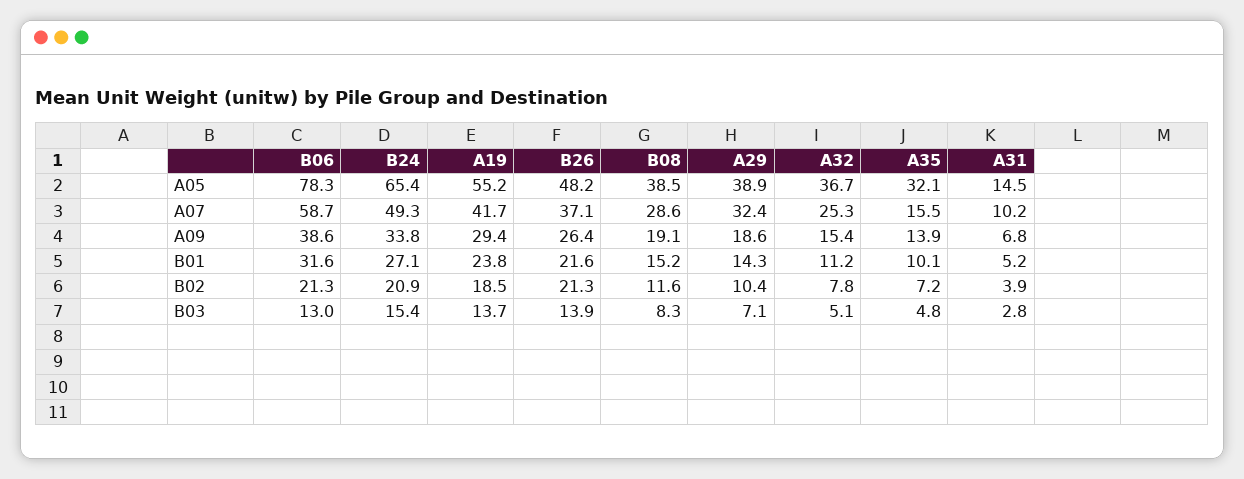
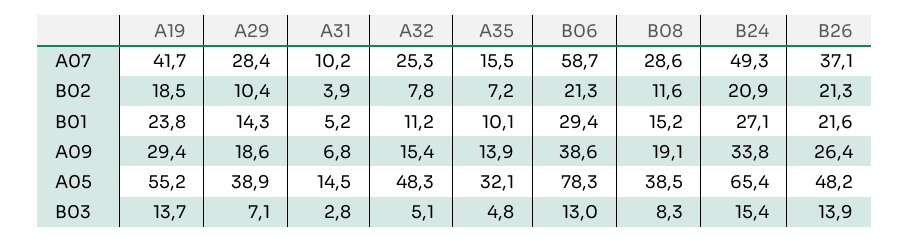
  {
    "B06": {
      "A05": 78.3,
      "A07": 58.7,
      "A09": 38.6,
-     "B01": 31.6,
+     "B01": 29.4,
      "B02": 21.3,
      "B03": 13
    },
    "B24": {
      "A05": 65.4,
      "A07": 49.3,
      "A09": 33.8,
      "B01": 27.1,
      "B02": 20.9,
      "B03": 15.4
    },
    "A19": {
      "A05": 55.2,
      "A07": 41.7,
      "A09": 29.4,
      "B01": 23.8,
      "B02": 18.5,
      "B03": 13.7
    },
    "B26": {
      "A05": 48.2,
      "A07": 37.1,
      "A09": 26.4,
      "B01": 21.6,
      "B02": 21.3,
      "B03": 13.9
    },
    "B08": {
      "A05": 38.5,
      "A07": 28.6,
      "A09": 19.1,
      "B01": 15.2,
      "B02": 11.6,
      "B03": 8.3
    },
    "A29": {
      "A05": 38.9,
-     "A07": 32.4,
+     "A07": 28.4,
      "A09": 18.6,
      "B01": 14.3,
      "B02": 10.4,
      "B03": 7.1
    },
    "A32": {
-     "A05": 36.7,
+     "A05": 48.3,
      "A07": 25.3,
      "A09": 15.4,
      "B01": 11.2,
      "B02": 7.8,
      "B03": 5.1
    },
    "A35": {
      "A05": 32.1,
      "A07": 15.5,
      "A09": 13.9,
      "B01": 10.1,
      "B02": 7.2,
      "B03": 4.8
    },
    "A31": {
      "A05": 14.5,
      "A07": 10.2,
      "A09": 6.8,
      "B01": 5.2,
      "B02": 3.9,
      "B03": 2.8
    }
  }

